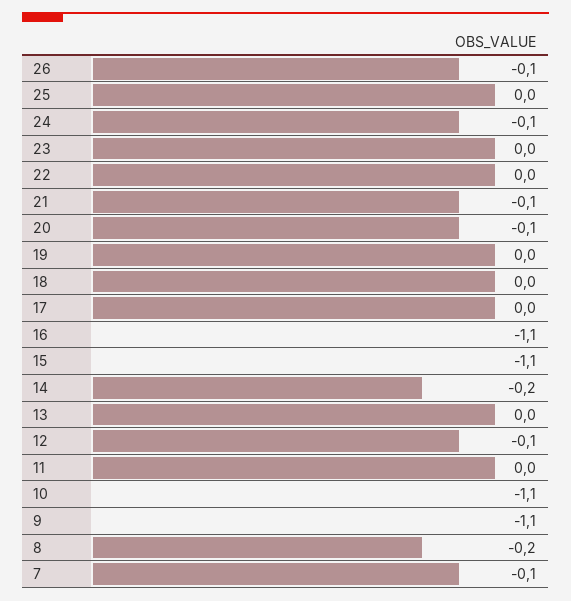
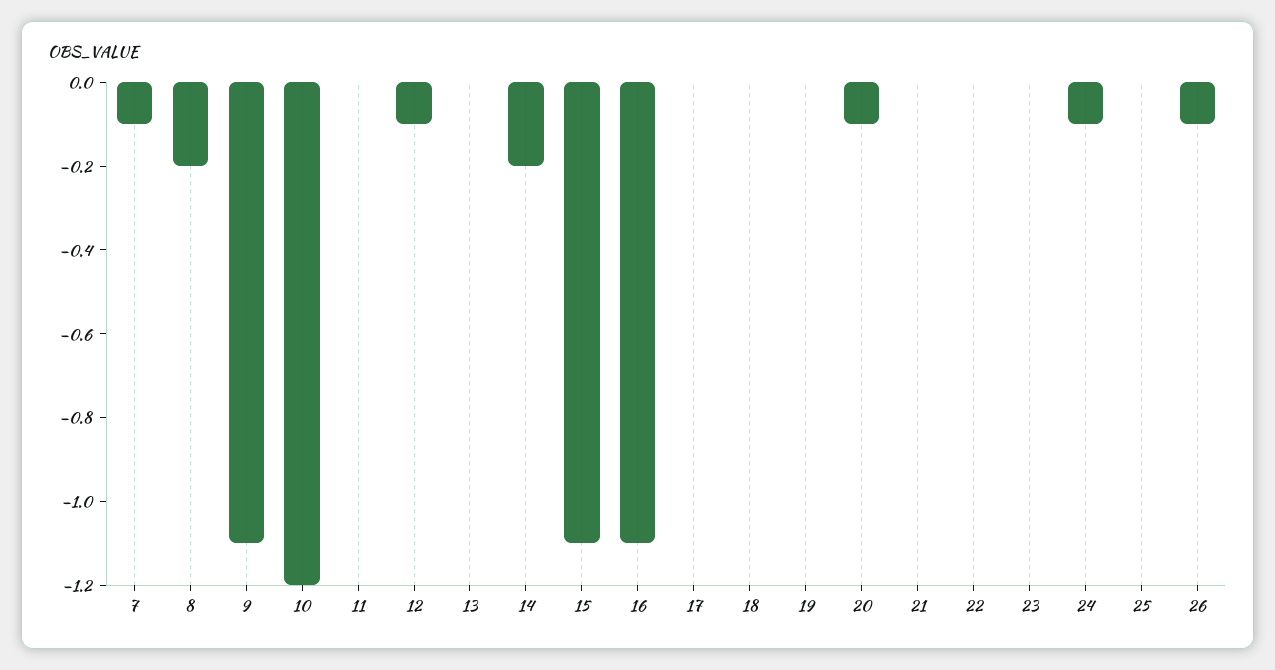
  {
    "26": -0.1,
    "25": 0,
    "24": -0.1,
    "23": 0,
    "22": 0,
-   "21": -0.1,
+   "21": 0,
    "20": -0.1,
    "19": 0,
    "18": 0,
    "17": 0,
    "16": -1.1,
    "15": -1.1,
    "14": -0.2,
    "13": 0,
    "12": -0.1,
    "11": 0,
-   "10": -1.1,
+   "10": -1.2,
    "9": -1.1,
    "8": -0.2,
    "7": -0.1
  }

